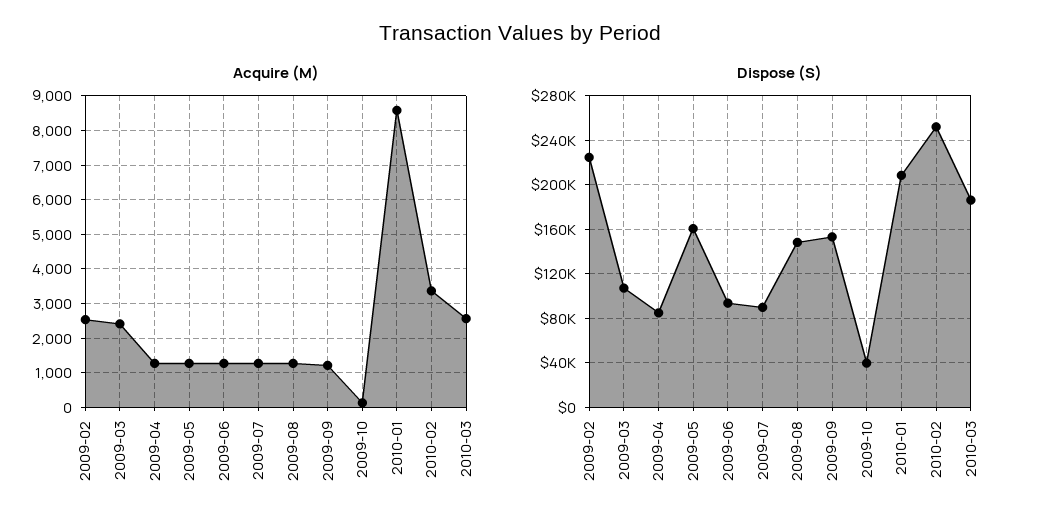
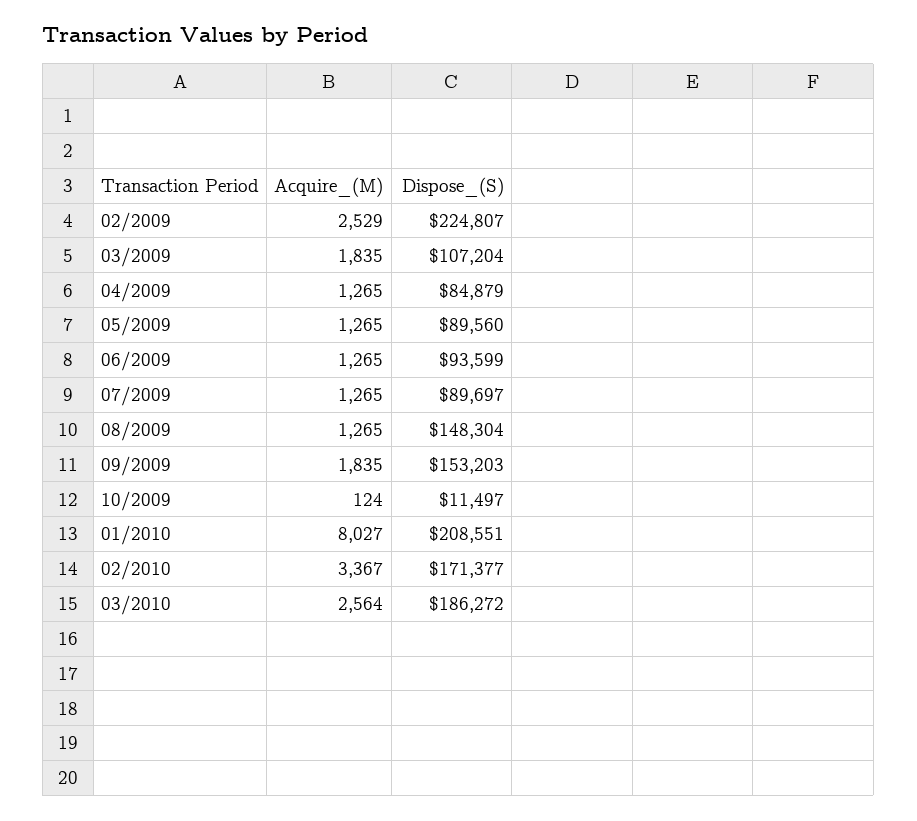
  {
    "Acquire (M)": {
      "2009-02": 2529,
-     "2009-03": 2400,
+     "2009-03": 1835,
      "2009-04": 1265,
      "2009-05": 1265,
      "2009-06": 1265,
      "2009-07": 1265,
      "2009-08": 1265,
-     "2009-09": 1200,
+     "2009-09": 1835,
      "2009-10": 124,
-     "2010-01": 8600,
+     "2010-01": 8027,
      "2010-02": 3367,
      "2010-03": 2564
    },
    "Dispose (S)": {
      "2009-02": 224807,
      "2009-03": 107204,
      "2009-04": 84879,
-     "2009-05": 160000,
+     "2009-05": 89560,
      "2009-06": 93599,
      "2009-07": 89697,
      "2009-08": 148304,
      "2009-09": 153203,
-     "2009-10": 40000,
+     "2009-10": 11497,
      "2010-01": 208551,
-     "2010-02": 250000,
+     "2010-02": 171377,
      "2010-03": 186272
    }
  }

